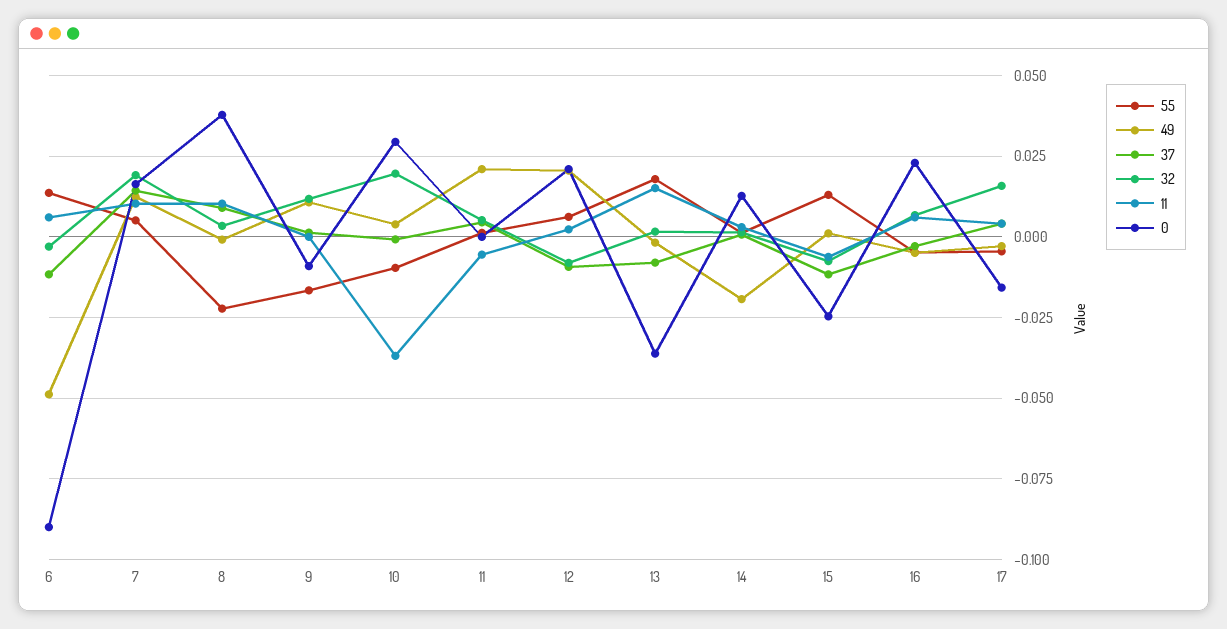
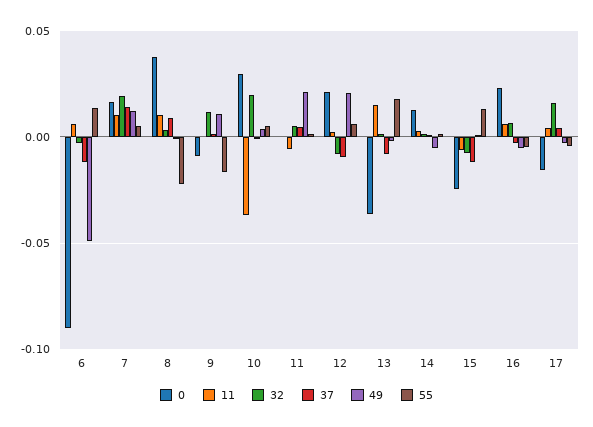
  {
    "55": {
      "6": 0.0125,
      "7": 0.005,
      "8": -0.0225,
      "9": -0.0175,
-     "10": -0.01,
+     "10": 0.005,
      "11": 0,
      "12": 0.005,
      "13": 0.0175,
      "14": 0,
      "15": 0.0125,
      "16": -0.005,
      "17": -0.005
    },
    "49": {
      "6": -0.05,
      "7": 0.0125,
      "8": 0,
      "9": 0.01,
      "10": 0.005,
      "11": 0.02,
      "12": 0.02,
      "13": -0.0025,
-     "14": -0.02,
+     "14": -0.005,
      "15": 0,
      "16": -0.005,
      "17": -0.0025
    },
    "37": {
      "6": -0.0125,
      "7": 0.015,
      "8": 0.01,
      "9": 0.0025,
      "10": 0,
      "11": 0.005,
      "12": -0.01,
      "13": -0.0075,
      "14": 0,
      "15": -0.0125,
      "16": -0.0025,
      "17": 0.005
    },
    "32": {
      "6": -0.0025,
      "7": 0.02,
      "8": 0.0025,
      "9": 0.0125,
      "10": 0.02,
      "11": 0.005,
      "12": -0.0075,
      "13": 0.0025,
      "14": 0.0025,
      "15": -0.0075,
      "16": 0.0075,
      "17": 0.015
    },
    "11": {
      "6": 0.005,
      "7": 0.01,
      "8": 0.01,
      "9": 0,
      "10": -0.0375,
      "11": -0.005,
      "12": 0.0025,
      "13": 0.015,
      "14": 0.0025,
      "15": -0.005,
      "16": 0.005,
      "17": 0.005
    },
    "0": {
      "6": -0.09,
      "7": 0.0175,
      "8": 0.0375,
      "9": -0.01,
      "10": 0.03,
      "11": 0,
      "12": 0.02,
      "13": -0.035,
      "14": 0.0125,
      "15": -0.025,
      "16": 0.0225,
      "17": -0.015
    }
  }

